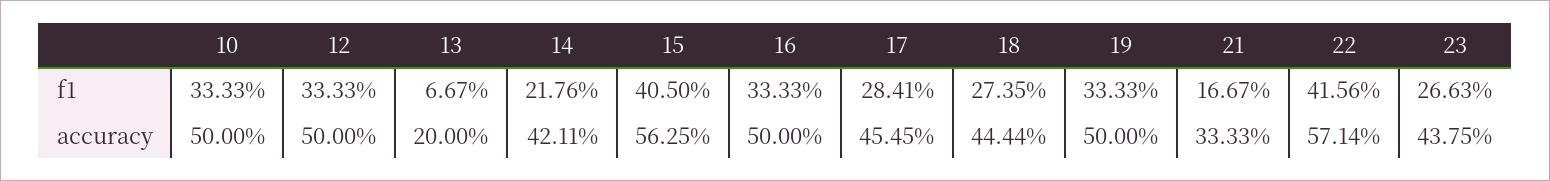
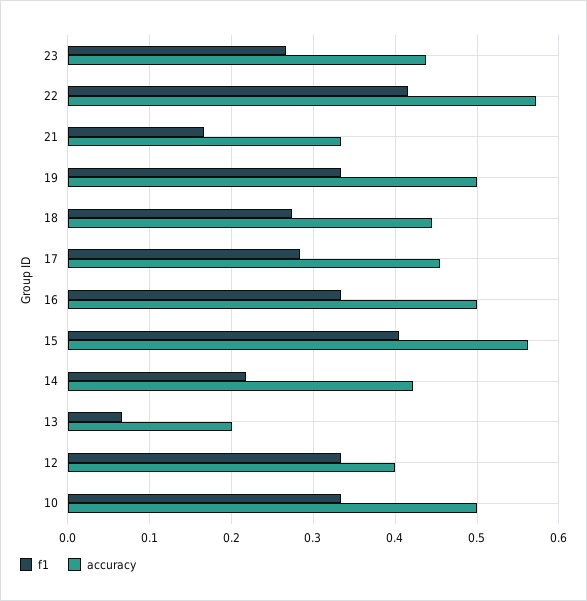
  {
    "f1": {
      "10": 0.3333,
      "12": 0.3333,
      "13": 0.0667,
      "14": 0.2176,
      "15": 0.405,
      "16": 0.3333,
      "17": 0.2841,
      "18": 0.2735,
      "19": 0.3333,
      "21": 0.1667,
      "22": 0.4156,
      "23": 0.2663
    },
    "accuracy": {
      "10": 0.5,
-     "12": 0.5,
+     "12": 0.4,
      "13": 0.2,
      "14": 0.4211,
      "15": 0.5625,
      "16": 0.5,
      "17": 0.4545,
      "18": 0.4444,
      "19": 0.5,
      "21": 0.3333,
      "22": 0.5714,
      "23": 0.4375
    }
  }

